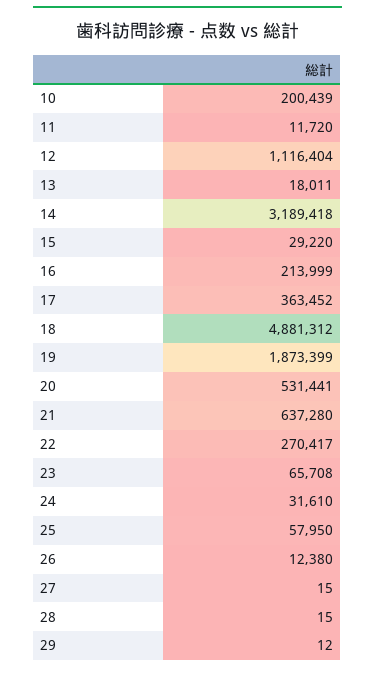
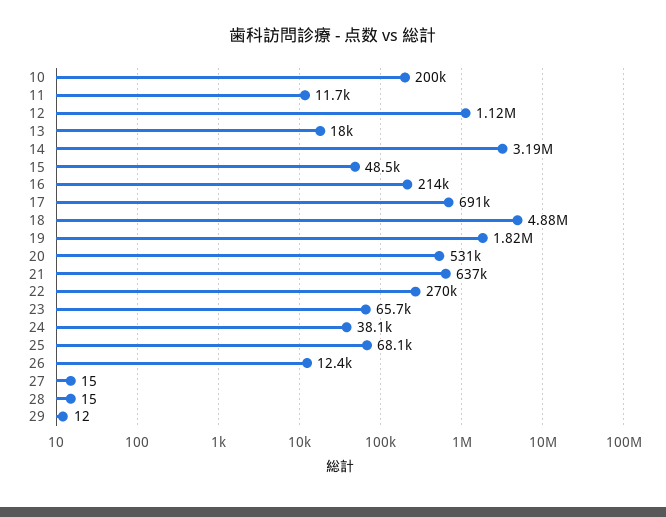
  {
    "10": 200439,
    "11": 11720,
    "12": 1116404,
    "13": 18011,
    "14": 3189418,
-   "15": 29220,
+   "15": 48500,
    "16": 213999,
-   "17": 363452,
+   "17": 691000,
    "18": 4881312,
-   "19": 1873399,
+   "19": 1820000,
    "20": 531441,
    "21": 637280,
    "22": 270417,
    "23": 65708,
-   "24": 31610,
+   "24": 38100,
-   "25": 57950,
+   "25": 68100,
    "26": 12380,
    "27": 15,
    "28": 15,
    "29": 12
  }

